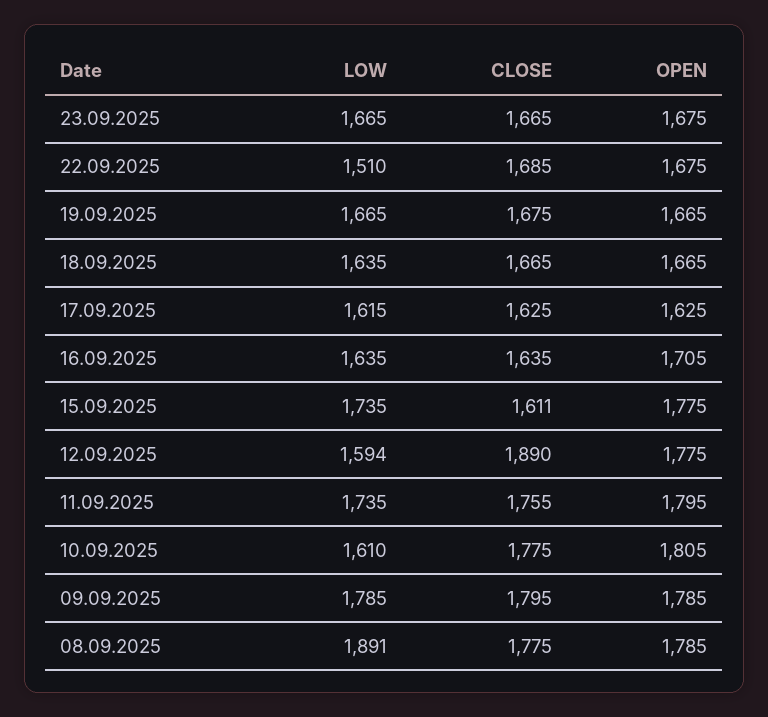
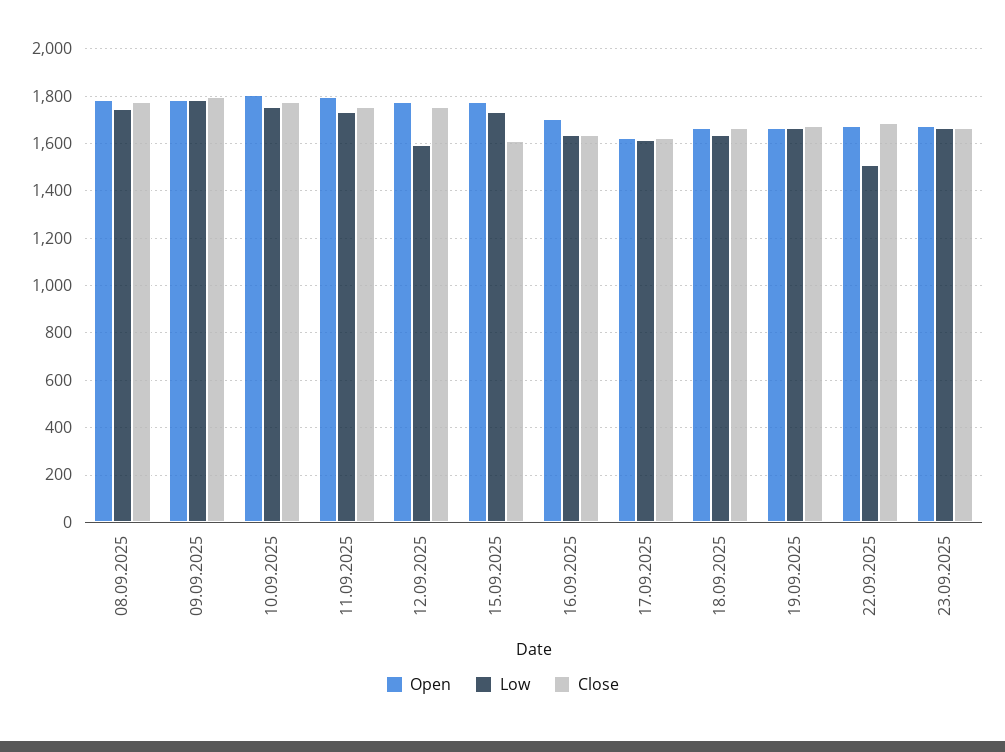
  {
    "LOW": {
      "23.09.2025": 1665,
      "22.09.2025": 1510,
      "19.09.2025": 1665,
      "18.09.2025": 1635,
      "17.09.2025": 1615,
      "16.09.2025": 1635,
      "15.09.2025": 1735,
      "12.09.2025": 1594,
      "11.09.2025": 1735,
-     "10.09.2025": 1610,
+     "10.09.2025": 1750,
      "09.09.2025": 1785,
-     "08.09.2025": 1891
+     "08.09.2025": 1750
    },
    "CLOSE": {
      "23.09.2025": 1665,
      "22.09.2025": 1685,
      "19.09.2025": 1675,
      "18.09.2025": 1665,
      "17.09.2025": 1625,
      "16.09.2025": 1635,
      "15.09.2025": 1611,
-     "12.09.2025": 1890,
+     "12.09.2025": 1750,
      "11.09.2025": 1755,
      "10.09.2025": 1775,
      "09.09.2025": 1795,
      "08.09.2025": 1775
    },
    "OPEN": {
      "23.09.2025": 1675,
      "22.09.2025": 1675,
      "19.09.2025": 1665,
      "18.09.2025": 1665,
      "17.09.2025": 1625,
      "16.09.2025": 1705,
      "15.09.2025": 1775,
      "12.09.2025": 1775,
      "11.09.2025": 1795,
      "10.09.2025": 1805,
      "09.09.2025": 1785,
      "08.09.2025": 1785
    }
  }

